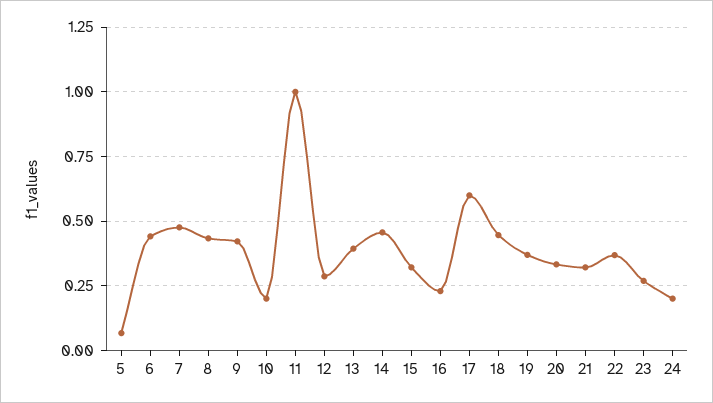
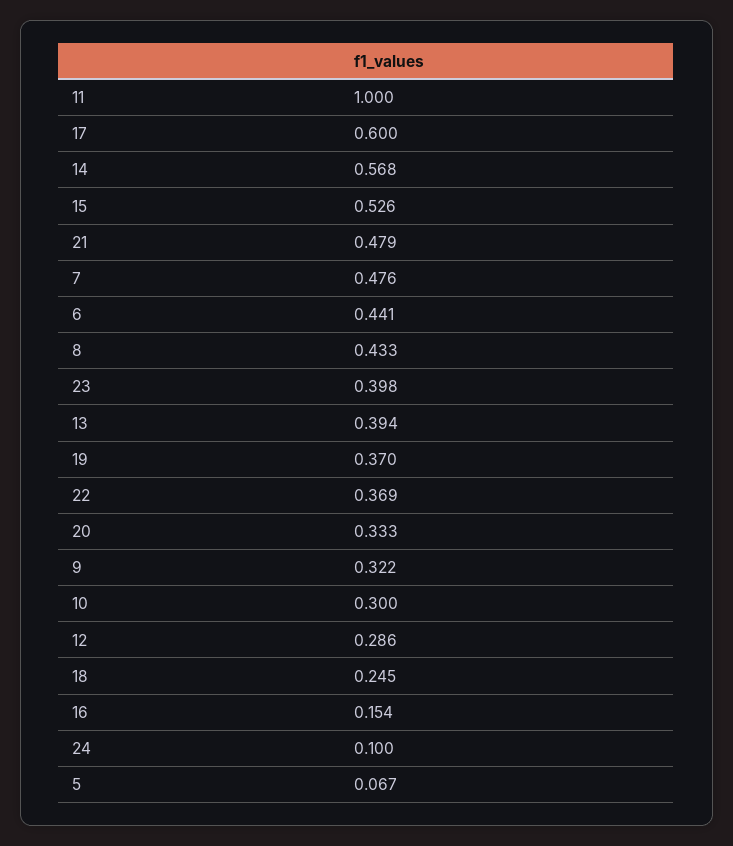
  {
    "5": 0.067,
    "6": 0.441,
    "7": 0.476,
    "8": 0.433,
-   "9": 0.425,
+   "9": 0.322,
-   "10": 0.2,
+   "10": 0.3,
    "11": 1,
    "12": 0.286,
    "13": 0.394,
-   "14": 0.45,
+   "14": 0.568,
-   "15": 0.325,
+   "15": 0.526,
-   "16": 0.225,
+   "16": 0.154,
    "17": 0.6,
-   "18": 0.45,
+   "18": 0.245,
    "19": 0.37,
    "20": 0.333,
-   "21": 0.325,
+   "21": 0.479,
    "22": 0.369,
-   "23": 0.275,
+   "23": 0.398,
-   "24": 0.2
+   "24": 0.1
  }

